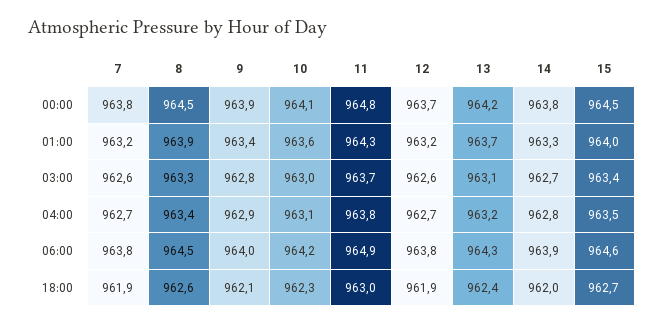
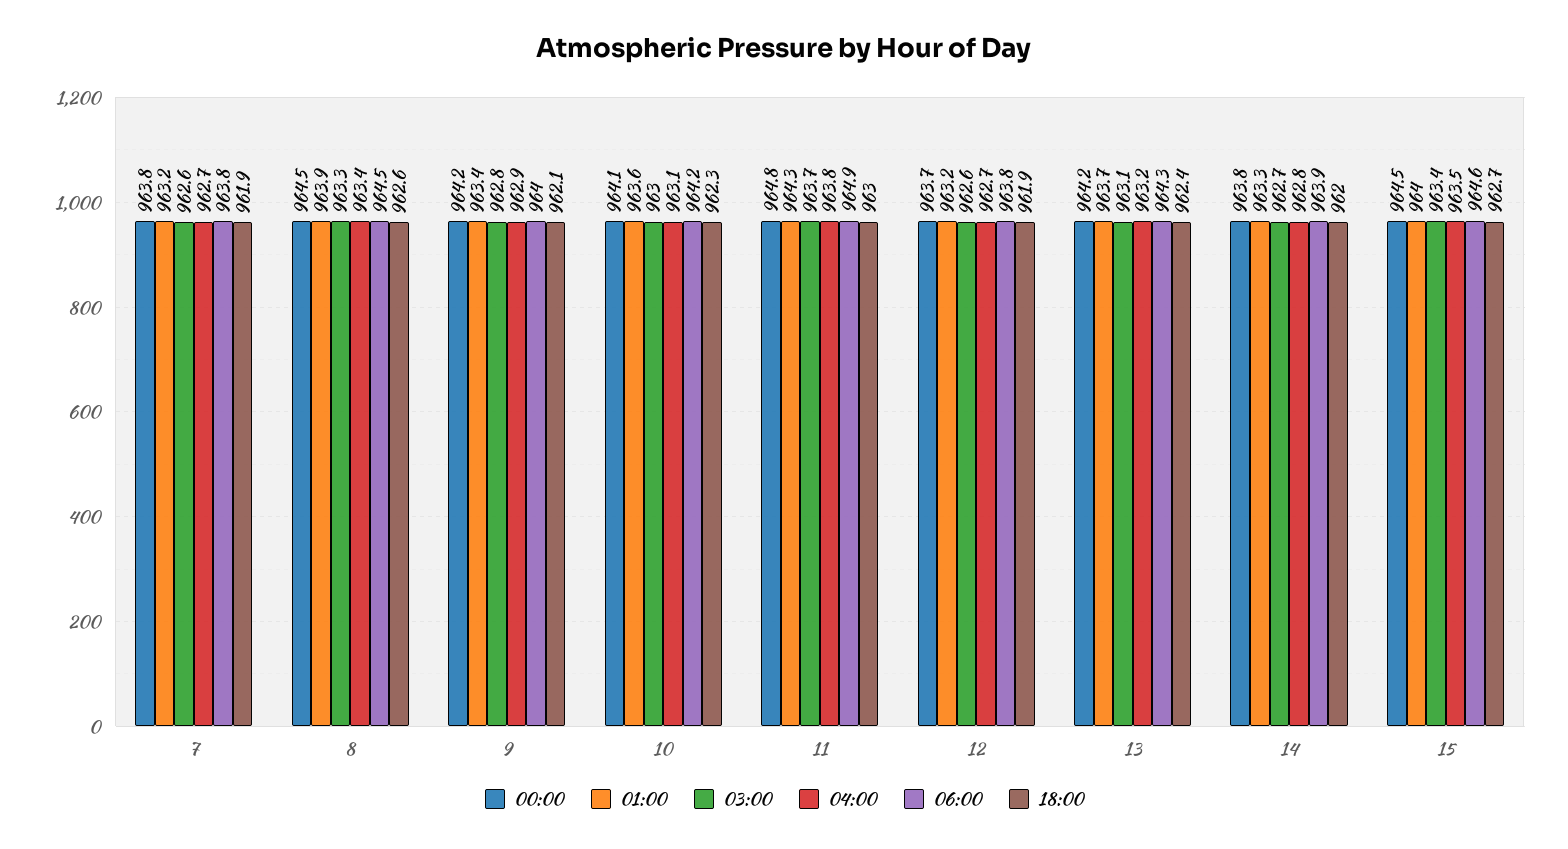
  {
    "00:00": {
      "7": 963.8,
      "8": 964.5,
-     "9": 963.9,
+     "9": 964.2,
      "10": 964.1,
      "11": 964.8,
      "12": 963.7,
      "13": 964.2,
      "14": 963.8,
      "15": 964.5
    },
    "01:00": {
      "7": 963.2,
      "8": 963.9,
      "9": 963.4,
      "10": 963.6,
      "11": 964.3,
      "12": 963.2,
      "13": 963.7,
      "14": 963.3,
      "15": 964
    },
    "03:00": {
      "7": 962.6,
      "8": 963.3,
      "9": 962.8,
      "10": 963,
      "11": 963.7,
      "12": 962.6,
      "13": 963.1,
      "14": 962.7,
      "15": 963.4
    },
    "04:00": {
      "7": 962.7,
      "8": 963.4,
      "9": 962.9,
      "10": 963.1,
      "11": 963.8,
      "12": 962.7,
      "13": 963.2,
      "14": 962.8,
      "15": 963.5
    },
    "06:00": {
      "7": 963.8,
      "8": 964.5,
      "9": 964,
      "10": 964.2,
      "11": 964.9,
      "12": 963.8,
      "13": 964.3,
      "14": 963.9,
      "15": 964.6
    },
    "18:00": {
      "7": 961.9,
      "8": 962.6,
      "9": 962.1,
      "10": 962.3,
      "11": 963,
      "12": 961.9,
      "13": 962.4,
      "14": 962,
      "15": 962.7
    }
  }

